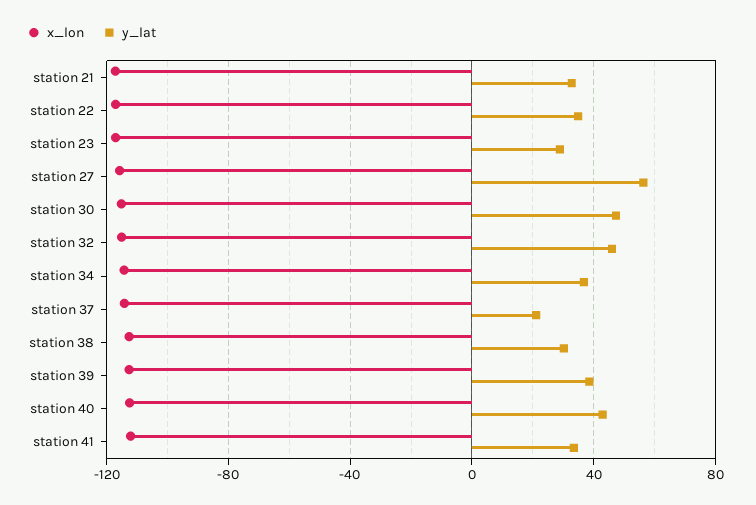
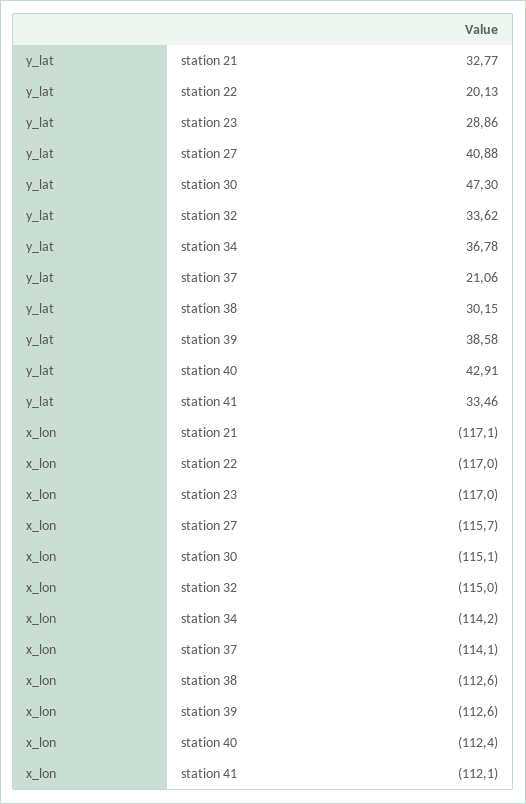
  {
    "x_lon": {
      "station 21": -117.1,
      "station 22": -117,
      "station 23": -117,
      "station 27": -115.7,
      "station 30": -115.1,
      "station 32": -115,
      "station 34": -114.2,
      "station 37": -114.1,
      "station 38": -112.6,
      "station 39": -112.6,
      "station 40": -112.4,
      "station 41": -112.1
    },
    "y_lat": {
      "station 21": 32.77,
-     "station 22": 35,
+     "station 22": 20.13,
      "station 23": 28.86,
-     "station 27": 55,
+     "station 27": 40.88,
      "station 30": 47.3,
-     "station 32": 45,
+     "station 32": 33.62,
      "station 34": 36.78,
      "station 37": 21.06,
      "station 38": 30.15,
      "station 39": 38.58,
      "station 40": 42.91,
      "station 41": 33.46
    }
  }

